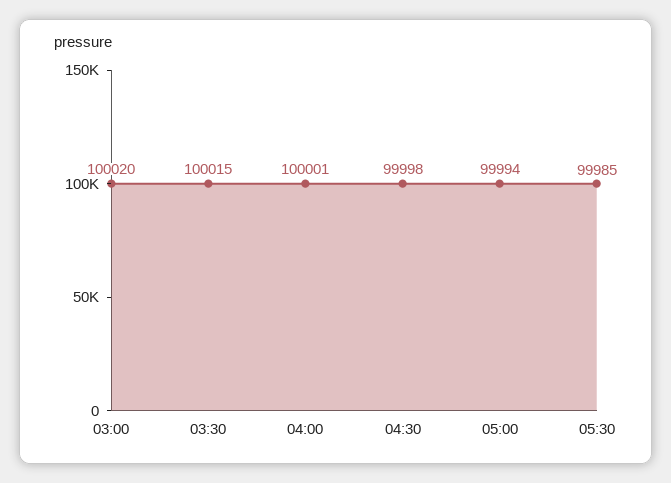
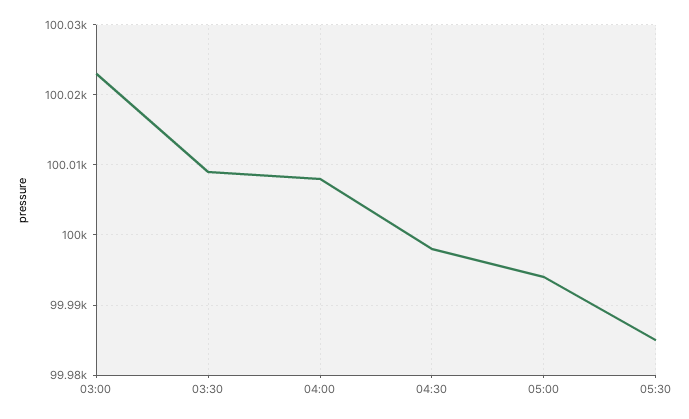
  {
-   "03:00": 100020,
+   "03:00": 100023,
-   "03:30": 100015,
+   "03:30": 100009,
-   "04:00": 100001,
+   "04:00": 100008,
    "04:30": 99998,
    "05:00": 99994,
    "05:30": 99985
  }

